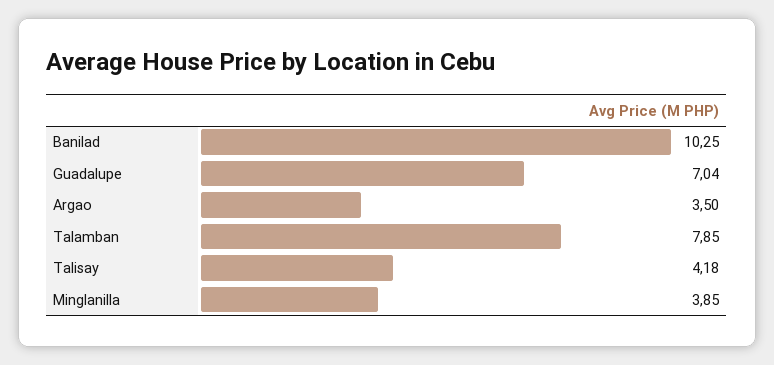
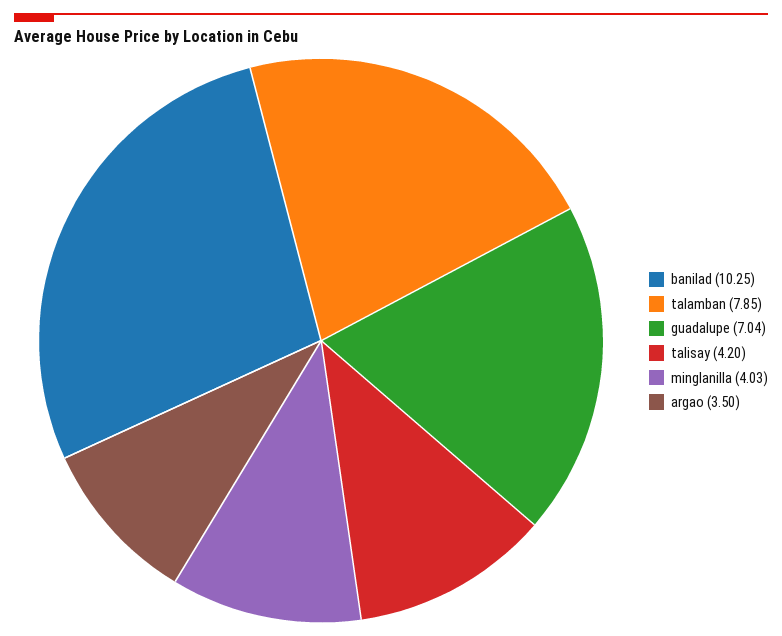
  {
    "Banilad": 10.25,
    "Guadalupe": 7.04,
    "Argao": 3.5,
    "Talamban": 7.85,
-   "Talisay": 4.18,
+   "Talisay": 4.2,
-   "Minglanilla": 3.85
+   "Minglanilla": 4.03
  }

